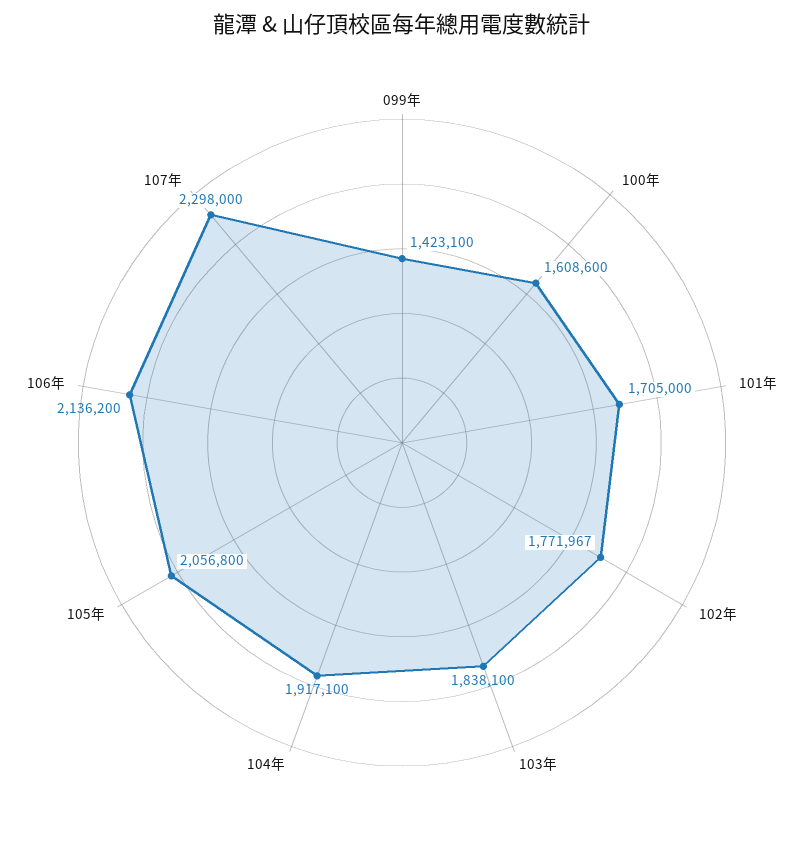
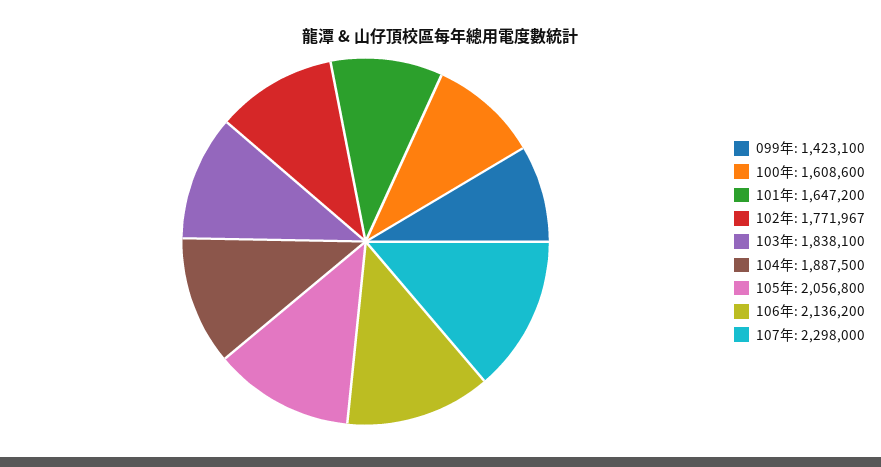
  {
    "099年": 1423100,
    "100年": 1608600,
-   "101年": 1705000,
+   "101年": 1647200,
    "102年": 1771967,
    "103年": 1838100,
-   "104年": 1917100,
+   "104年": 1887500,
    "105年": 2056800,
    "106年": 2136200,
    "107年": 2298000
  }

